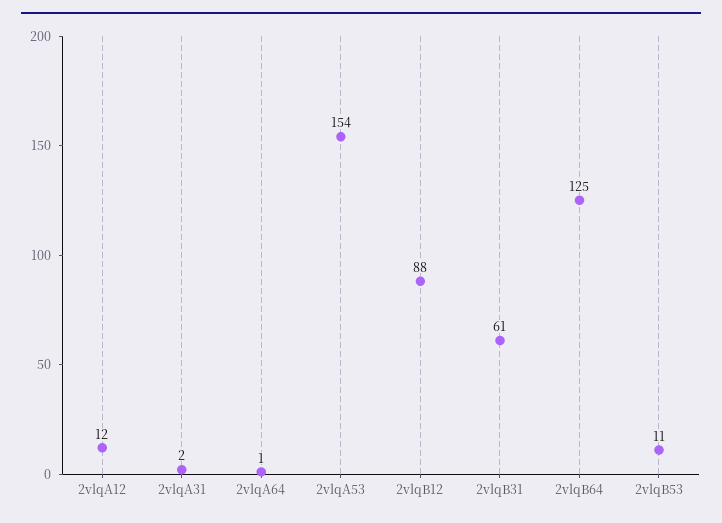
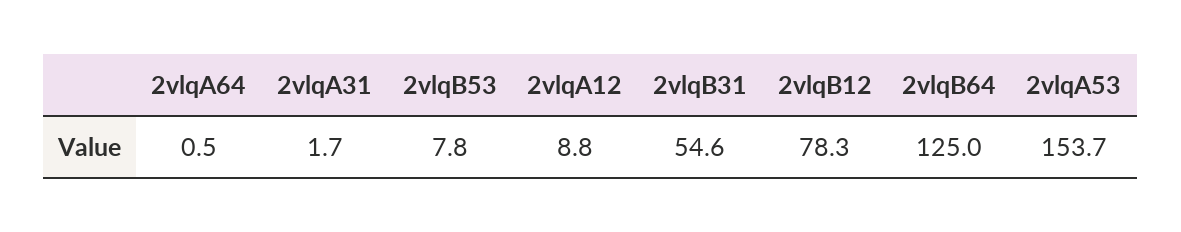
  {
-   "2vlqA12": 12,
+   "2vlqA12": 8.8,
    "2vlqA31": 1.7,
    "2vlqA64": 0.5,
    "2vlqA53": 153.7,
-   "2vlqB12": 88,
+   "2vlqB12": 78.3,
-   "2vlqB31": 61,
+   "2vlqB31": 54.6,
    "2vlqB64": 125,
-   "2vlqB53": 11
+   "2vlqB53": 7.8
  }

